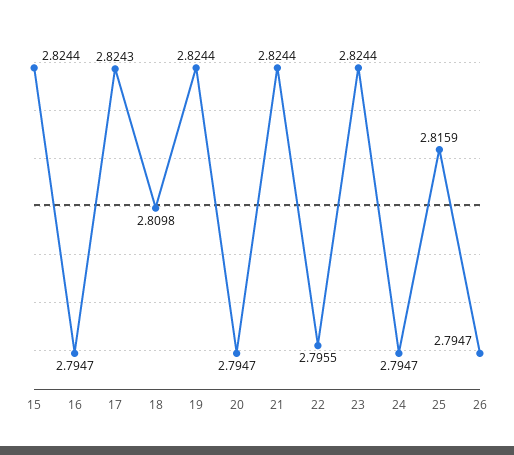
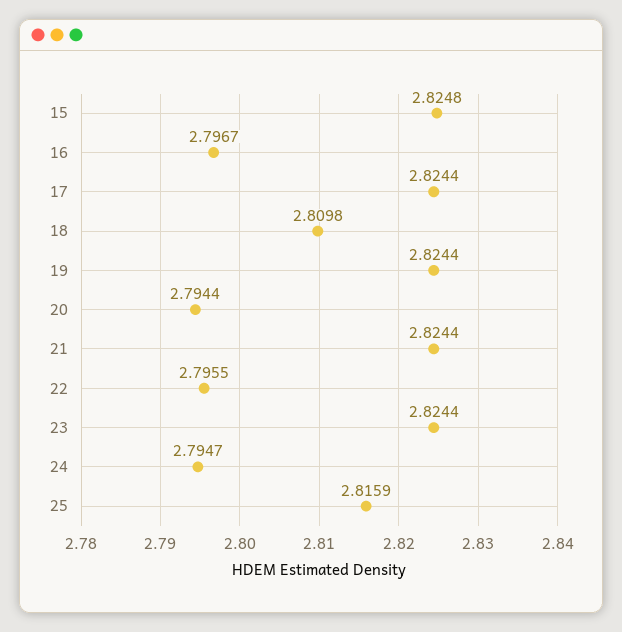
  {
-   "15": 2.8244,
+   "15": 2.8248,
-   "16": 2.7947,
+   "16": 2.7967,
-   "17": 2.8243,
+   "17": 2.8244,
    "18": 2.8098,
    "19": 2.8244,
-   "20": 2.7947,
+   "20": 2.7944,
    "21": 2.8244,
    "22": 2.7955,
    "23": 2.8244,
    "24": 2.7947,
-   "25": 2.8159,
+   "25": 2.8159
-   "26": 2.7947
  }

